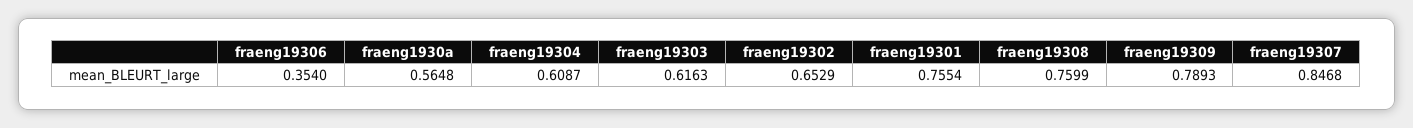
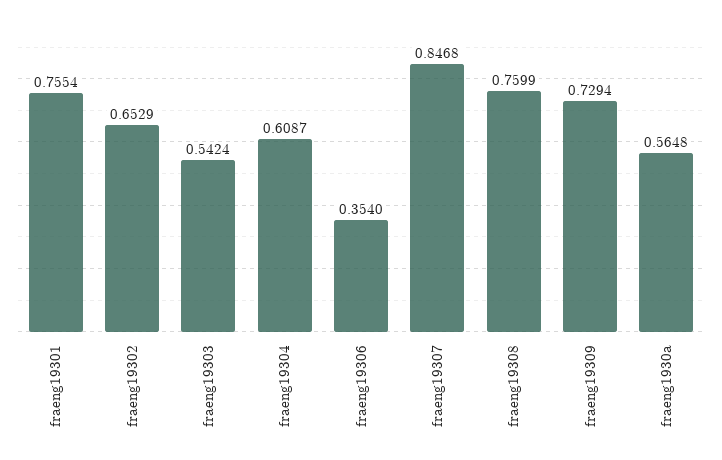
  {
    "fraeng19306": 0.354,
    "fraeng1930a": 0.5648,
    "fraeng19304": 0.6087,
-   "fraeng19303": 0.6163,
+   "fraeng19303": 0.5424,
    "fraeng19302": 0.6529,
    "fraeng19301": 0.7554,
    "fraeng19308": 0.7599,
-   "fraeng19309": 0.7893,
+   "fraeng19309": 0.7294,
    "fraeng19307": 0.8468
  }

